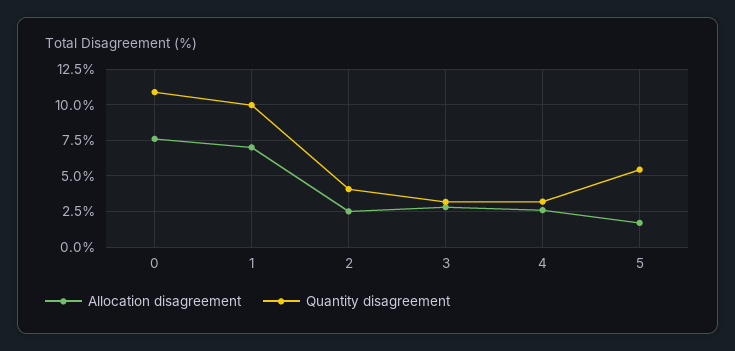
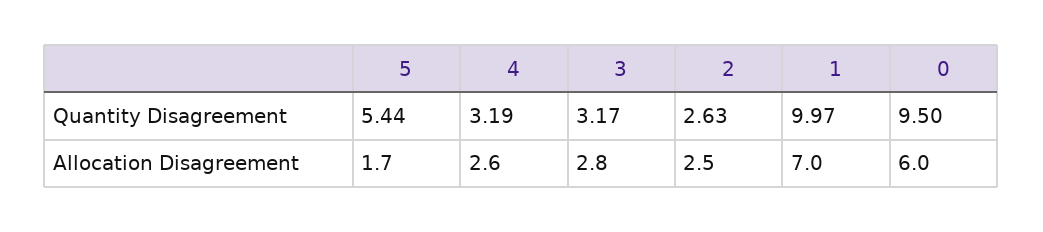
  {
    "Allocation disagreement": {
-     "0": 7.5,
+     "0": 6,
      "1": 7,
      "2": 2.5,
      "3": 2.8,
      "4": 2.6,
      "5": 1.7
    },
    "Quantity disagreement": {
-     "0": 11,
+     "0": 9.5,
      "1": 9.97,
-     "2": 4,
+     "2": 2.63,
      "3": 3.17,
      "4": 3.19,
      "5": 5.44
    }
  }

